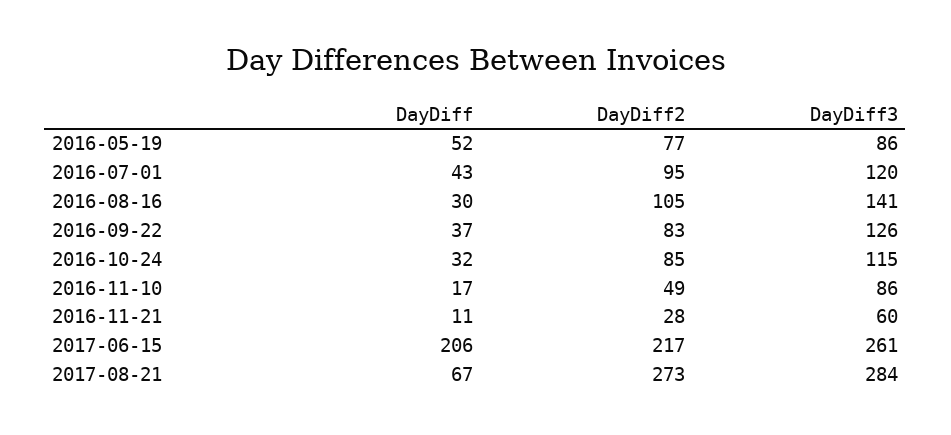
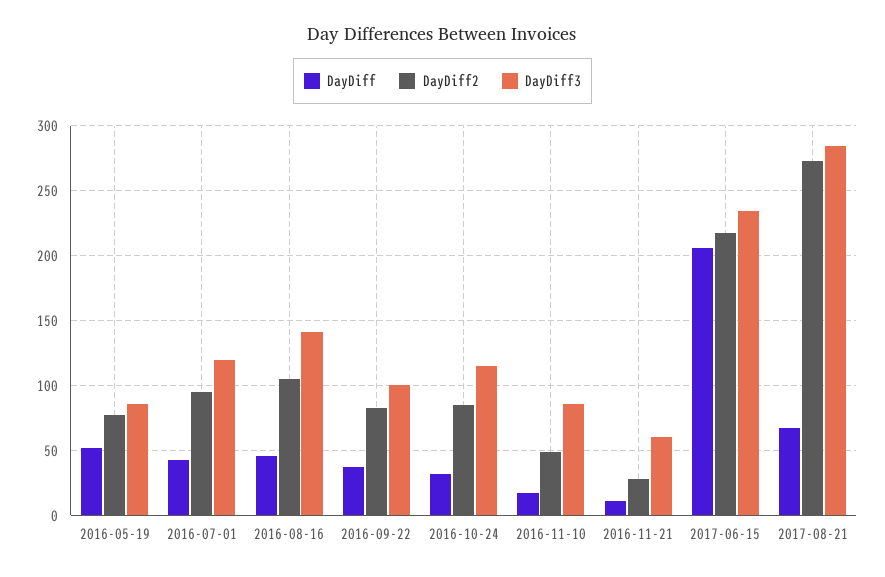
  {
    "DayDiff": {
      "2016-05-19": 52,
      "2016-07-01": 43,
-     "2016-08-16": 30,
+     "2016-08-16": 45,
      "2016-09-22": 37,
      "2016-10-24": 32,
      "2016-11-10": 17,
      "2016-11-21": 11,
      "2017-06-15": 206,
      "2017-08-21": 67
    },
    "DayDiff2": {
      "2016-05-19": 77,
      "2016-07-01": 95,
      "2016-08-16": 105,
      "2016-09-22": 83,
      "2016-10-24": 85,
      "2016-11-10": 49,
      "2016-11-21": 28,
      "2017-06-15": 217,
      "2017-08-21": 273
    },
    "DayDiff3": {
      "2016-05-19": 86,
      "2016-07-01": 120,
      "2016-08-16": 141,
-     "2016-09-22": 126,
+     "2016-09-22": 100,
      "2016-10-24": 115,
      "2016-11-10": 86,
      "2016-11-21": 60,
-     "2017-06-15": 261,
+     "2017-06-15": 235,
      "2017-08-21": 284
    }
  }

